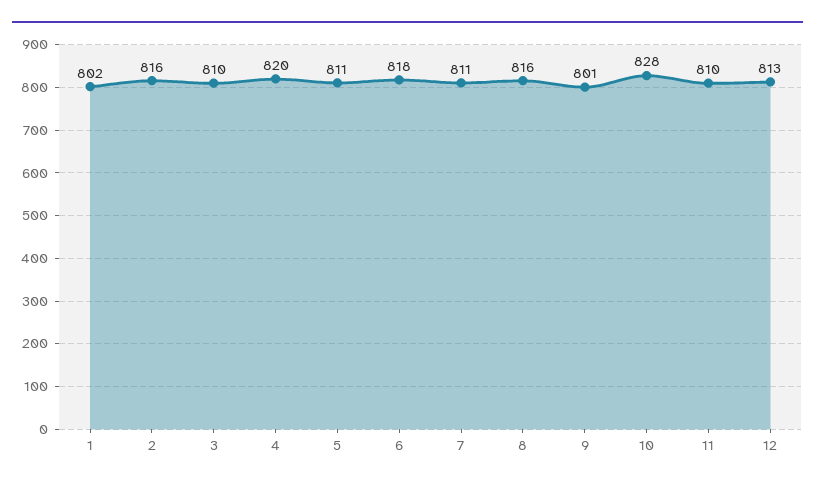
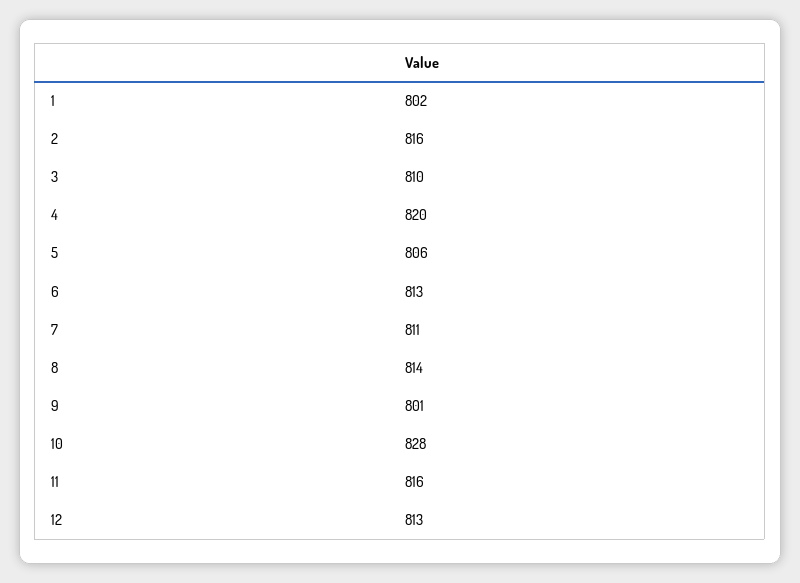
  {
    "1": 802,
    "2": 816,
    "3": 810,
    "4": 820,
-   "5": 811,
+   "5": 806,
-   "6": 818,
+   "6": 813,
    "7": 811,
-   "8": 816,
+   "8": 814,
    "9": 801,
    "10": 828,
-   "11": 810,
+   "11": 816,
    "12": 813
  }

